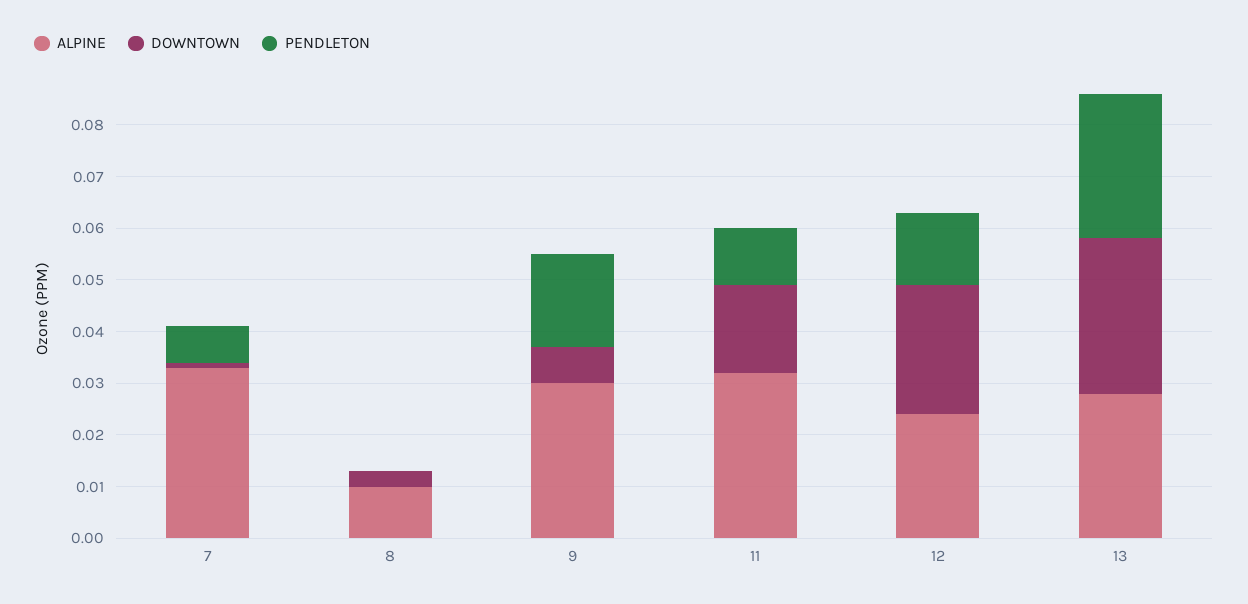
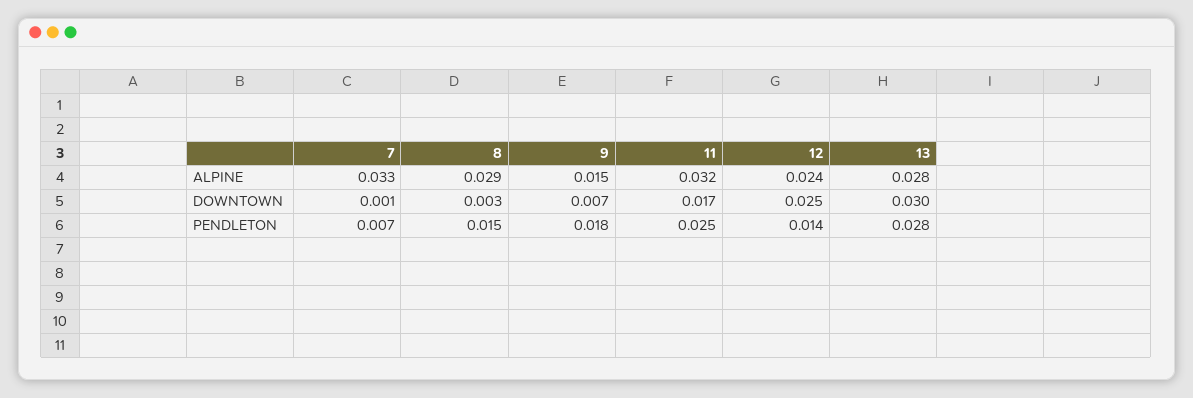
  {
    "ALPINE": {
      "7": 0.033,
-     "8": 0.01,
+     "8": 0.029,
-     "9": 0.03,
+     "9": 0.015,
      "11": 0.032,
      "12": 0.024,
      "13": 0.028
    },
    "DOWNTOWN": {
      "7": 0.001,
      "8": 0.003,
      "9": 0.007,
      "11": 0.017,
      "12": 0.025,
      "13": 0.03
    },
    "PENDLETON": {
      "7": 0.007,
-     "8": 0,
+     "8": 0.015,
      "9": 0.018,
-     "11": 0.01,
+     "11": 0.025,
      "12": 0.014,
      "13": 0.028
    }
  }

